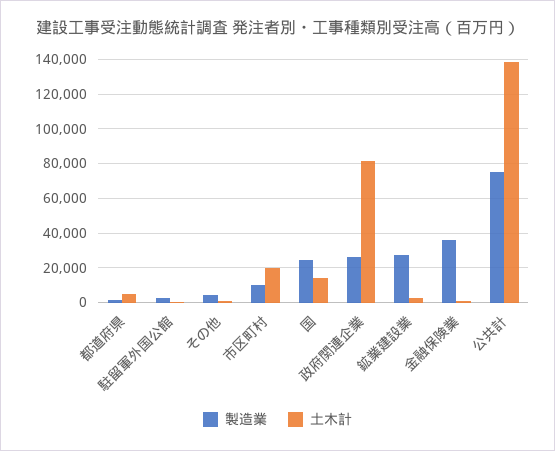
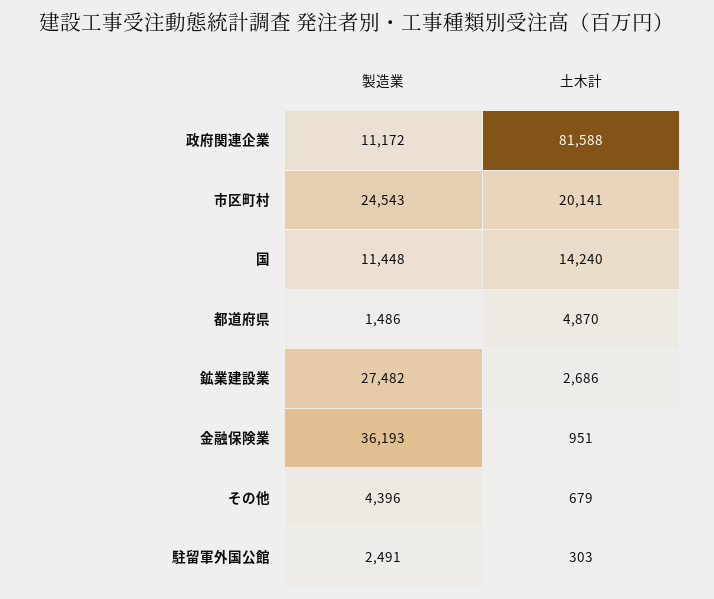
  {
    "製造業": {
      "都道府県": 1486,
      "駐留軍外国公館": 2491,
      "その他": 4396,
-     "市区町村": 10000,
+     "市区町村": 24543,
-     "国": 25000,
+     "国": 11448,
-     "政府関連企業": 25000,
+     "政府関連企業": 11172,
      "鉱業建設業": 27482,
-     "金融保険業": 36193,
+     "金融保険業": 36193
-     "公共計": 75000
    },
    "土木計": {
      "都道府県": 4870,
      "駐留軍外国公館": 303,
      "その他": 679,
      "市区町村": 20141,
      "国": 14240,
      "政府関連企業": 81588,
      "鉱業建設業": 2686,
-     "金融保険業": 951,
+     "金融保険業": 951
-     "公共計": 140000
    }
  }

